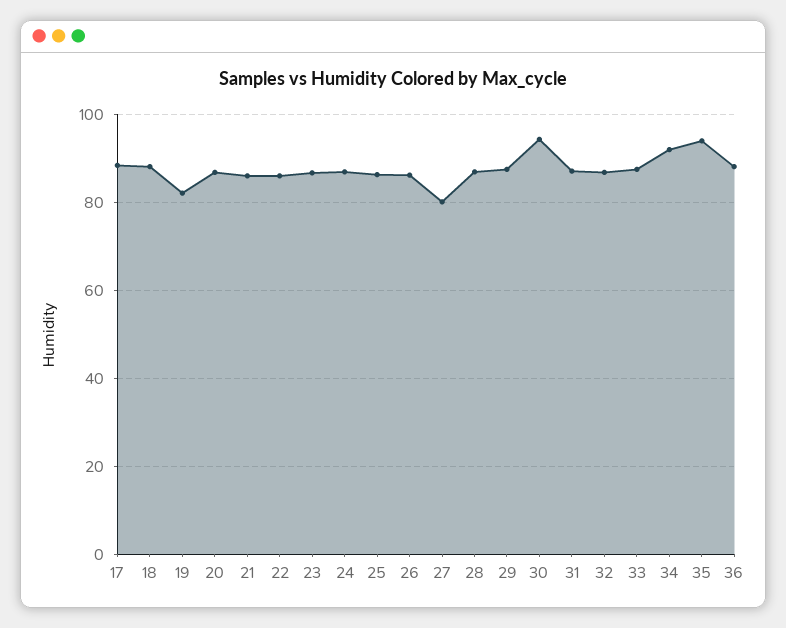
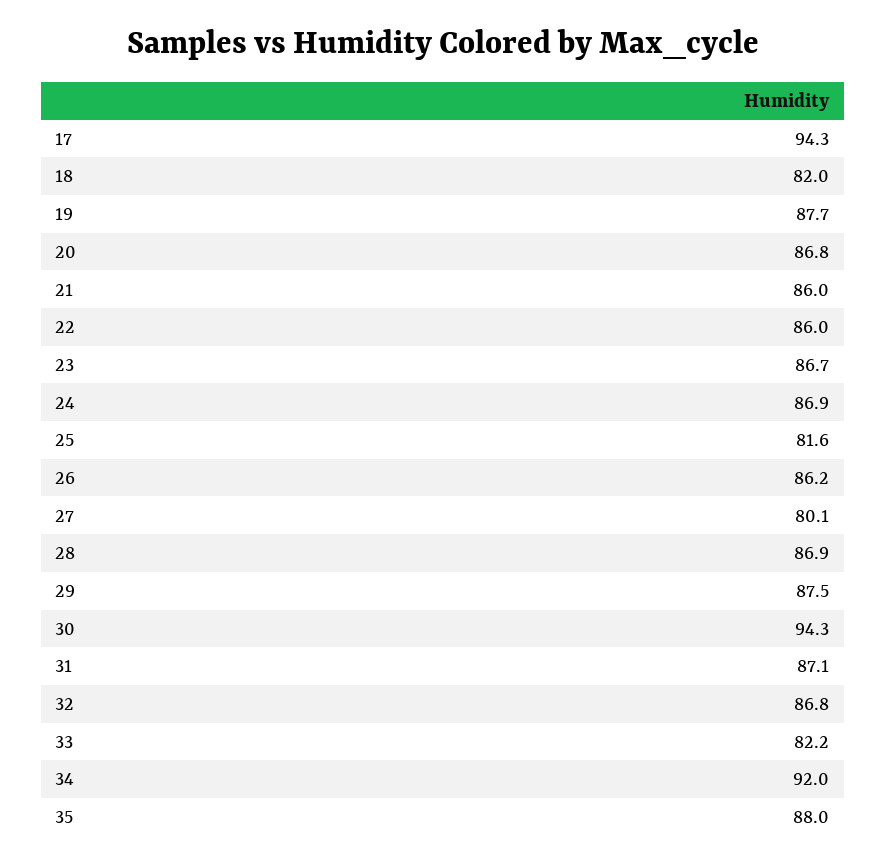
  {
-   "17": 88,
+   "17": 94.3,
-   "18": 88,
+   "18": 82,
-   "19": 82,
+   "19": 87.7,
    "20": 86.8,
    "21": 86,
    "22": 86,
    "23": 86.7,
    "24": 86.9,
-   "25": 86,
+   "25": 81.6,
    "26": 86.2,
    "27": 80.1,
    "28": 86.9,
    "29": 87.5,
    "30": 94.3,
    "31": 87.1,
    "32": 86.8,
-   "33": 88,
+   "33": 82.2,
    "34": 92,
-   "35": 94,
+   "35": 88
-   "36": 88
  }

